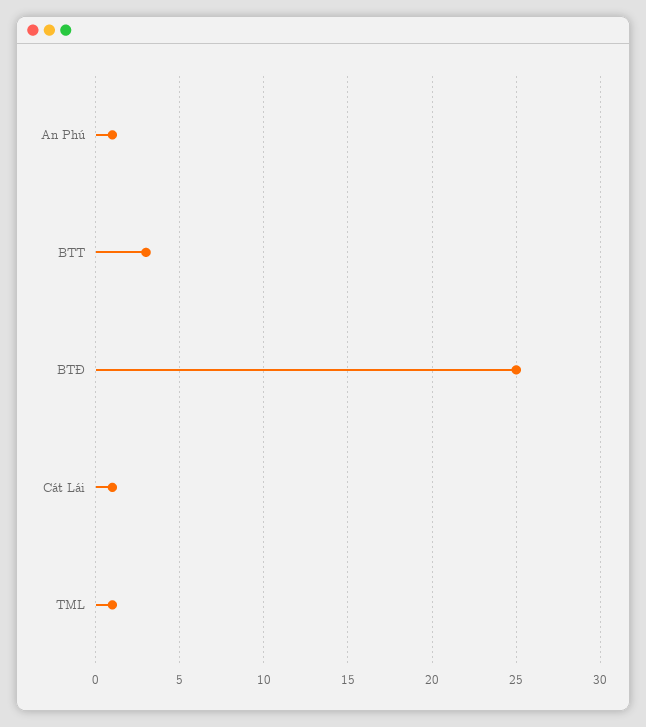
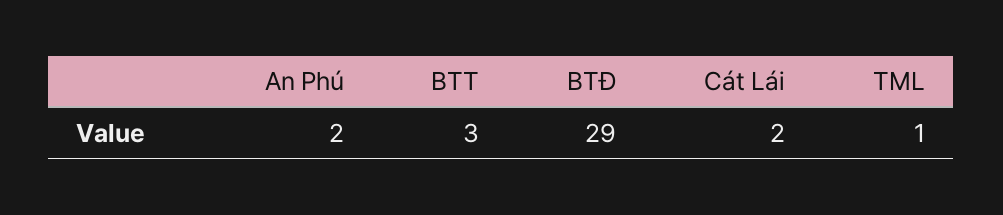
  {
-   "An Phú": 1,
+   "An Phú": 2,
    "BTT": 3,
-   "BTĐ": 25,
+   "BTĐ": 29,
-   "Cát Lái": 1,
+   "Cát Lái": 2,
    "TML": 1
  }

